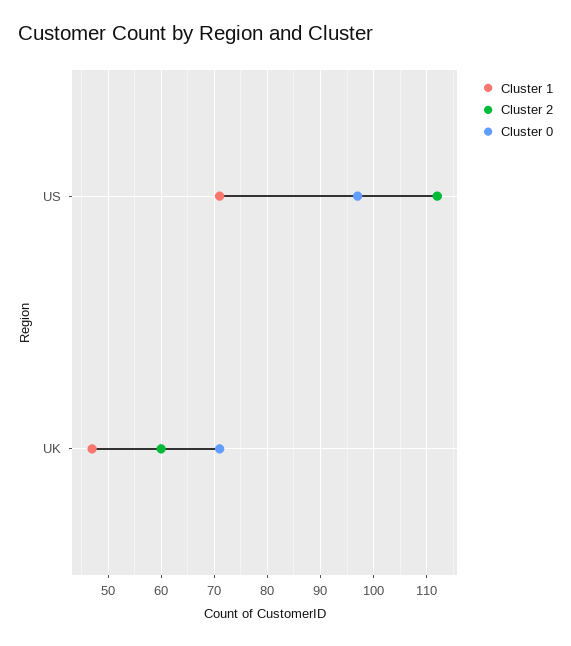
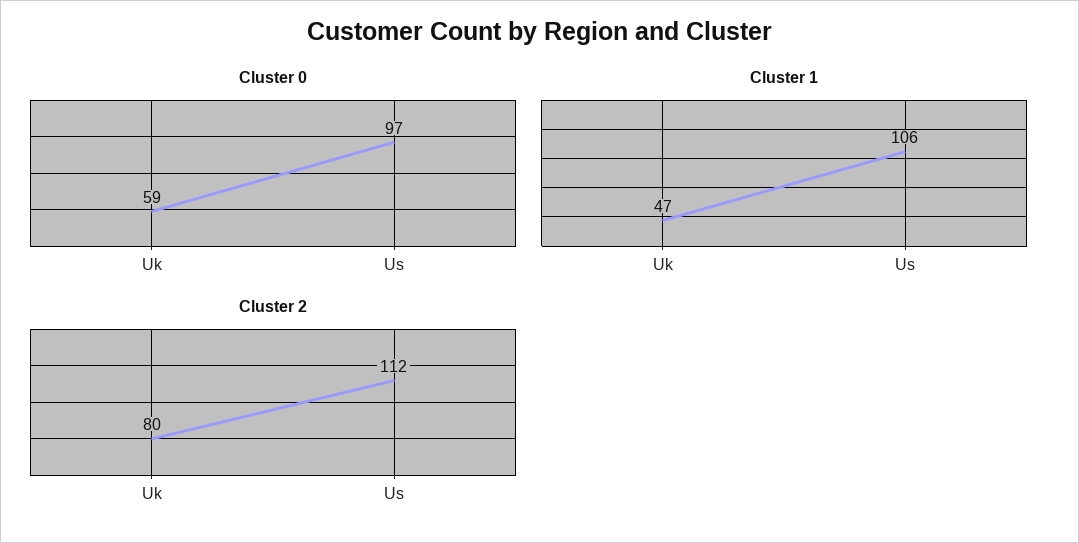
  {
    "Cluster 1": {
-     "US": 70,
+     "US": 106,
      "UK": 47
    },
    "Cluster 2": {
      "US": 112,
-     "UK": 60
+     "UK": 80
    },
    "Cluster 0": {
      "US": 97,
-     "UK": 70
+     "UK": 59
    }
  }

